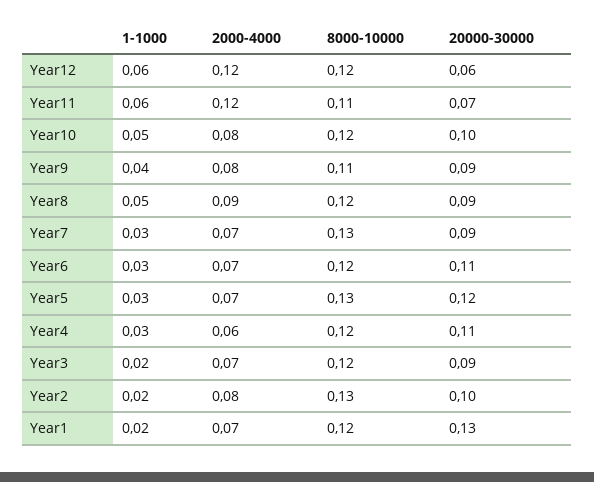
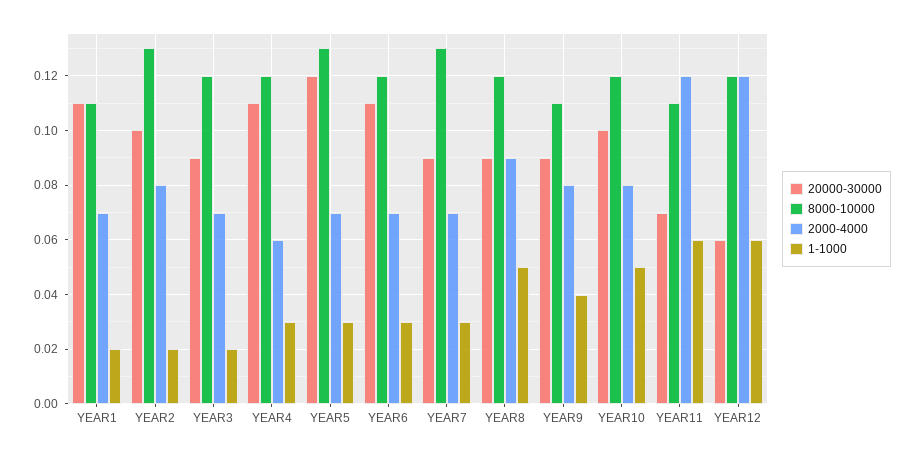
  {
    "1-1000": {
      "Year12": 0.06,
      "Year11": 0.06,
      "Year10": 0.05,
      "Year9": 0.04,
      "Year8": 0.05,
      "Year7": 0.03,
      "Year6": 0.03,
      "Year5": 0.03,
      "Year4": 0.03,
      "Year3": 0.02,
      "Year2": 0.02,
      "Year1": 0.02
    },
    "2000-4000": {
      "Year12": 0.12,
      "Year11": 0.12,
      "Year10": 0.08,
      "Year9": 0.08,
      "Year8": 0.09,
      "Year7": 0.07,
      "Year6": 0.07,
      "Year5": 0.07,
      "Year4": 0.06,
      "Year3": 0.07,
      "Year2": 0.08,
      "Year1": 0.07
    },
    "8000-10000": {
      "Year12": 0.12,
      "Year11": 0.11,
      "Year10": 0.12,
      "Year9": 0.11,
      "Year8": 0.12,
      "Year7": 0.13,
      "Year6": 0.12,
      "Year5": 0.13,
      "Year4": 0.12,
      "Year3": 0.12,
      "Year2": 0.13,
-     "Year1": 0.12
+     "Year1": 0.11
    },
    "20000-30000": {
      "Year12": 0.06,
      "Year11": 0.07,
      "Year10": 0.1,
      "Year9": 0.09,
      "Year8": 0.09,
      "Year7": 0.09,
      "Year6": 0.11,
      "Year5": 0.12,
      "Year4": 0.11,
      "Year3": 0.09,
      "Year2": 0.1,
-     "Year1": 0.13
+     "Year1": 0.11
    }
  }

